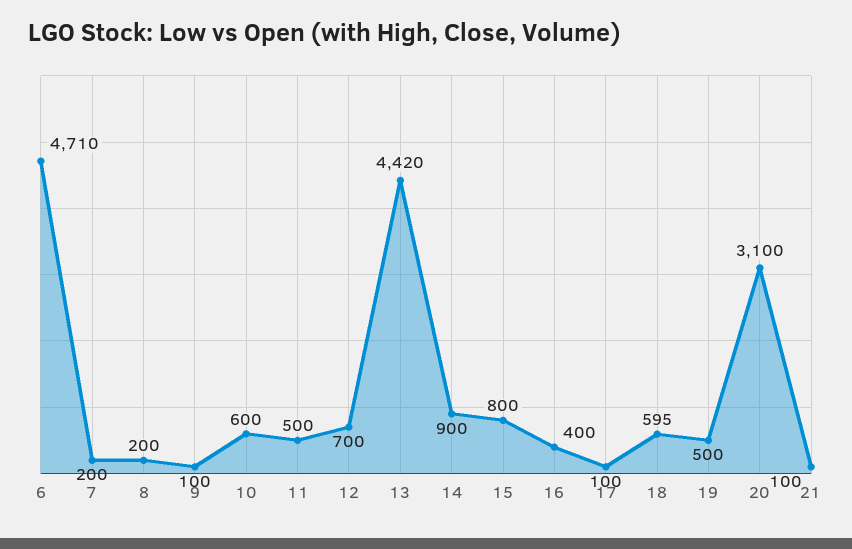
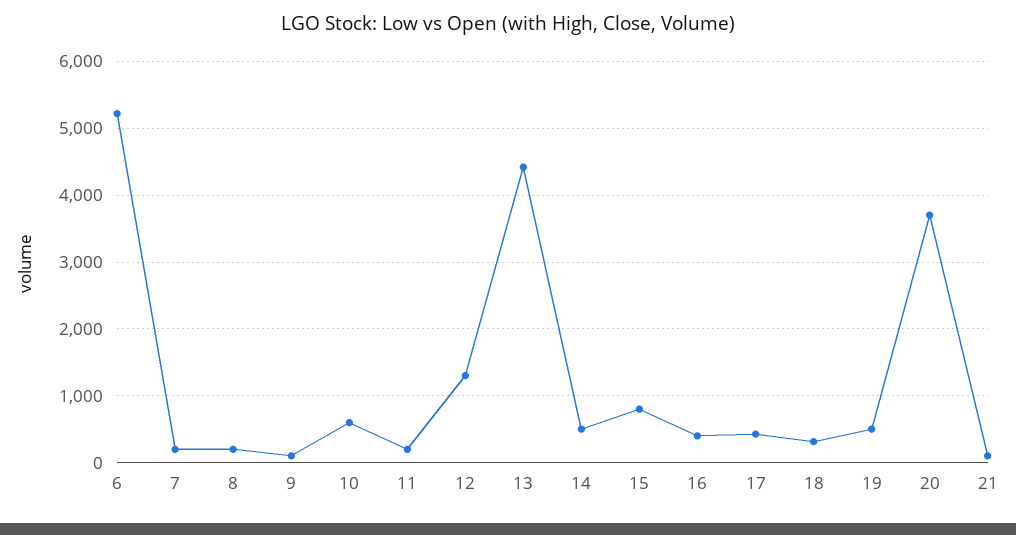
  {
-   "6": 4710,
+   "6": 5200,
    "7": 200,
    "8": 200,
    "9": 100,
    "10": 600,
-   "11": 500,
+   "11": 200,
-   "12": 700,
+   "12": 1300,
    "13": 4420,
-   "14": 900,
+   "14": 500,
    "15": 800,
    "16": 400,
-   "17": 100,
+   "17": 400,
-   "18": 595,
+   "18": 300,
    "19": 500,
-   "20": 3100,
+   "20": 3700,
    "21": 100
  }

